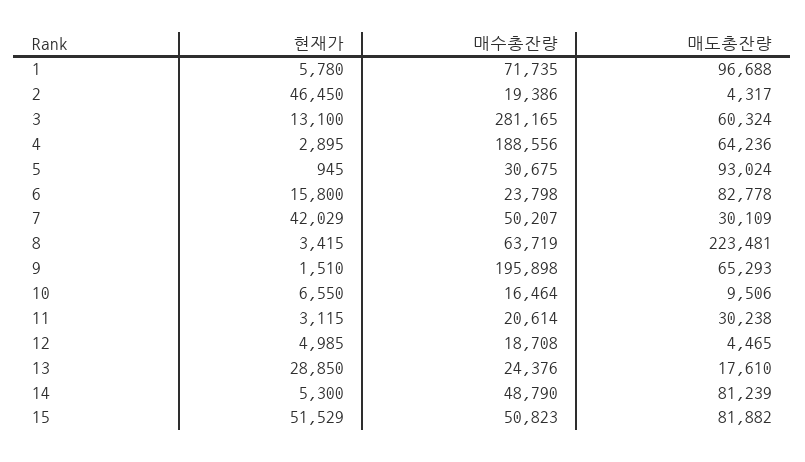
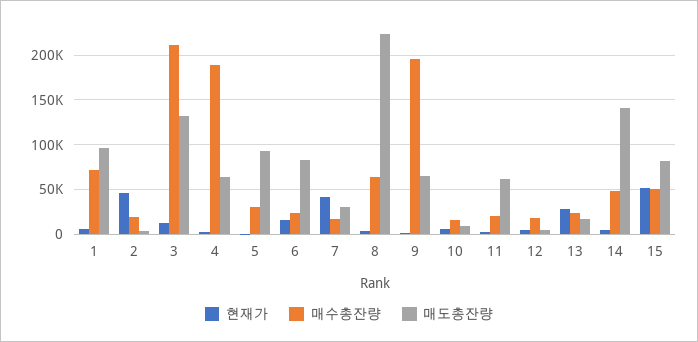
  {
    "현재가": {
      "1": 5780,
      "2": 46450,
      "3": 13100,
      "4": 2895,
      "5": 945,
      "6": 15800,
      "7": 42029,
      "8": 3415,
      "9": 1510,
      "10": 6550,
      "11": 3115,
      "12": 4985,
      "13": 28850,
      "14": 5300,
      "15": 51529
    },
    "매수총잔량": {
      "1": 71735,
      "2": 19386,
-     "3": 281165,
+     "3": 210000,
      "4": 188556,
      "5": 30675,
      "6": 23798,
-     "7": 50207,
+     "7": 20000,
      "8": 63719,
      "9": 195898,
      "10": 16464,
      "11": 20614,
      "12": 18708,
      "13": 24376,
      "14": 48790,
      "15": 50823
    },
    "매도총잔량": {
      "1": 96688,
      "2": 4317,
-     "3": 60324,
+     "3": 130000,
      "4": 64236,
      "5": 93024,
      "6": 82778,
      "7": 30109,
      "8": 223481,
      "9": 65293,
      "10": 9506,
-     "11": 30238,
+     "11": 60000,
      "12": 4465,
      "13": 17610,
-     "14": 81239,
+     "14": 140000,
      "15": 81882
    }
  }

